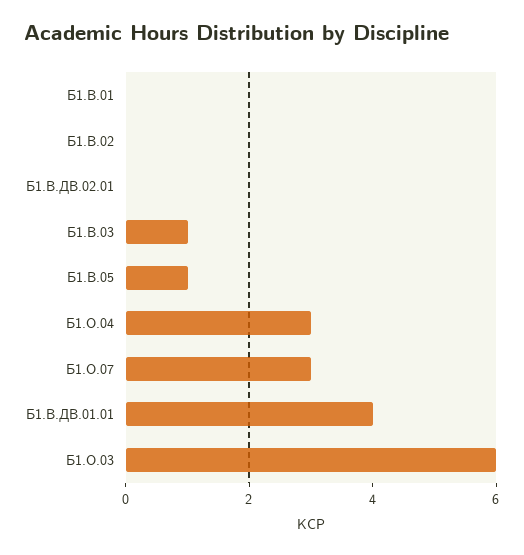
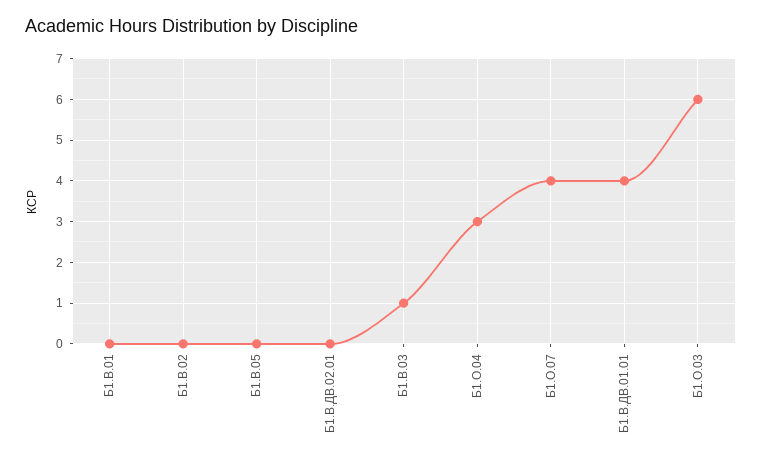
  {
    "Б1.В.01": 0,
    "Б1.В.02": 0,
    "Б1.В.ДВ.02.01": 0,
    "Б1.В.03": 1,
-   "Б1.В.05": 1,
+   "Б1.В.05": 0,
    "Б1.О.04": 3,
-   "Б1.О.07": 3,
+   "Б1.О.07": 4,
    "Б1.В.ДВ.01.01": 4,
    "Б1.О.03": 6
  }

